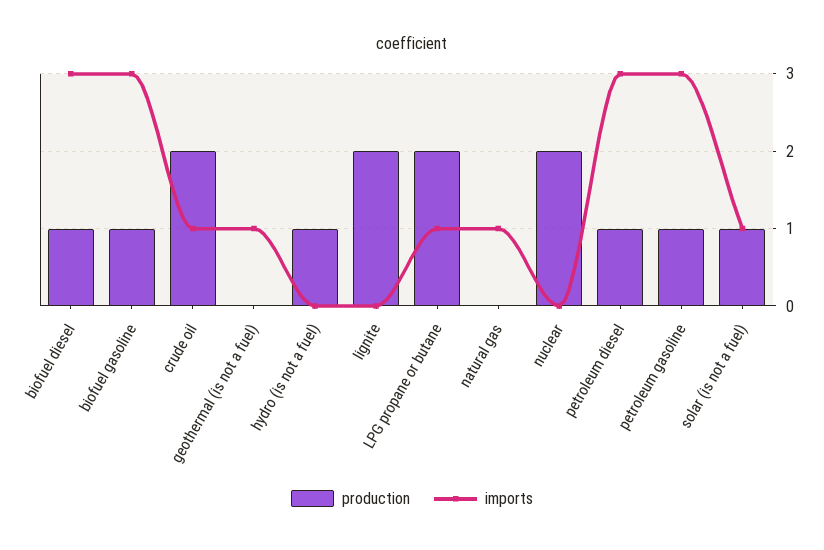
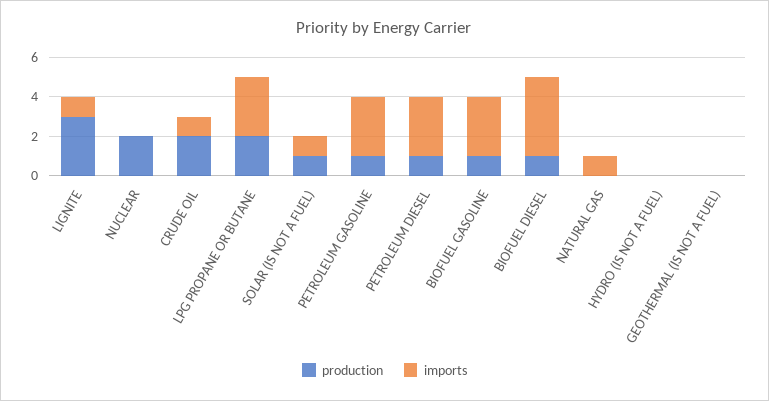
  {
    "production": {
      "biofuel diesel": 1,
      "biofuel gasoline": 1,
      "crude oil": 2,
      "geothermal (is not a fuel)": 0,
-     "hydro (is not a fuel)": 1,
+     "hydro (is not a fuel)": 0,
-     "lignite": 2,
+     "lignite": 3,
      "LPG propane or butane": 2,
      "natural gas": 0,
      "nuclear": 2,
      "petroleum diesel": 1,
      "petroleum gasoline": 1,
      "solar (is not a fuel)": 1
    },
    "imports": {
-     "biofuel diesel": 3,
+     "biofuel diesel": 4,
      "biofuel gasoline": 3,
      "crude oil": 1,
-     "geothermal (is not a fuel)": 1,
+     "geothermal (is not a fuel)": 0,
      "hydro (is not a fuel)": 0,
-     "lignite": 0,
+     "lignite": 1,
-     "LPG propane or butane": 1,
+     "LPG propane or butane": 3,
      "natural gas": 1,
      "nuclear": 0,
      "petroleum diesel": 3,
      "petroleum gasoline": 3,
      "solar (is not a fuel)": 1
    }
  }

